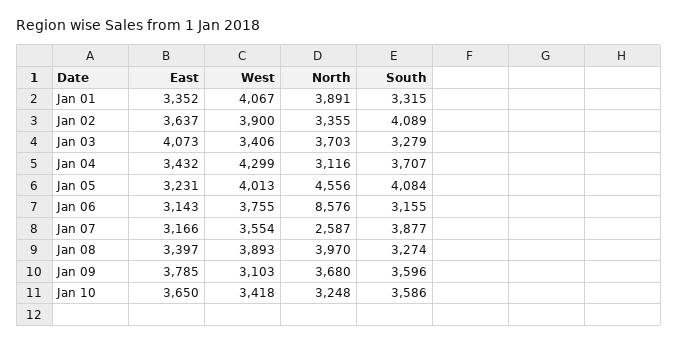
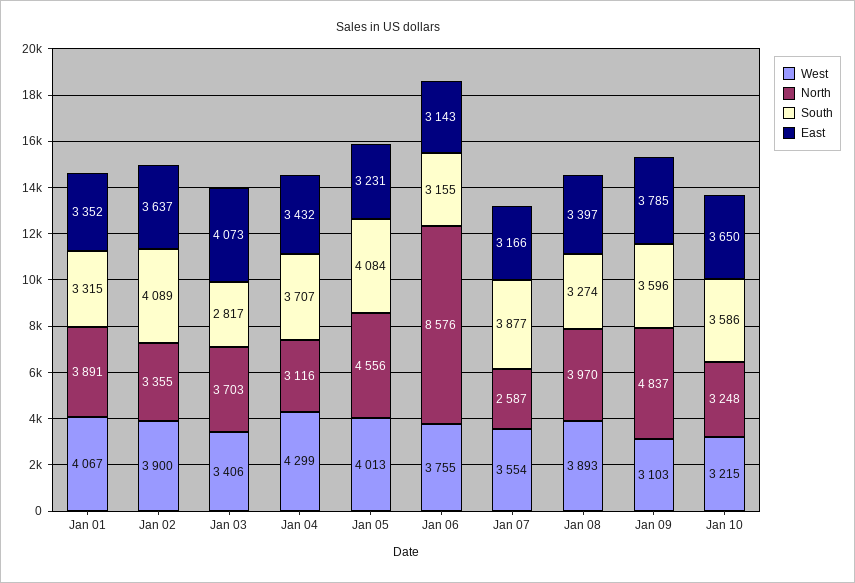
  {
    "East": {
      "Jan 01": 3352,
      "Jan 02": 3637,
      "Jan 03": 4073,
      "Jan 04": 3432,
      "Jan 05": 3231,
      "Jan 06": 3143,
      "Jan 07": 3166,
      "Jan 08": 3397,
      "Jan 09": 3785,
      "Jan 10": 3650
    },
    "West": {
      "Jan 01": 4067,
      "Jan 02": 3900,
      "Jan 03": 3406,
      "Jan 04": 4299,
      "Jan 05": 4013,
      "Jan 06": 3755,
      "Jan 07": 3554,
      "Jan 08": 3893,
      "Jan 09": 3103,
-     "Jan 10": 3418
+     "Jan 10": 3215
    },
    "North": {
      "Jan 01": 3891,
      "Jan 02": 3355,
      "Jan 03": 3703,
      "Jan 04": 3116,
      "Jan 05": 4556,
      "Jan 06": 8576,
      "Jan 07": 2587,
      "Jan 08": 3970,
-     "Jan 09": 3680,
+     "Jan 09": 4837,
      "Jan 10": 3248
    },
    "South": {
      "Jan 01": 3315,
      "Jan 02": 4089,
-     "Jan 03": 3279,
+     "Jan 03": 2817,
      "Jan 04": 3707,
      "Jan 05": 4084,
      "Jan 06": 3155,
      "Jan 07": 3877,
      "Jan 08": 3274,
      "Jan 09": 3596,
      "Jan 10": 3586
    }
  }

